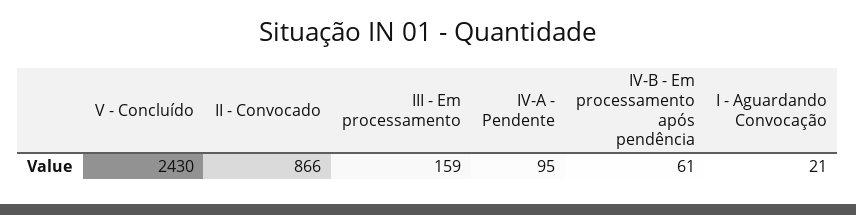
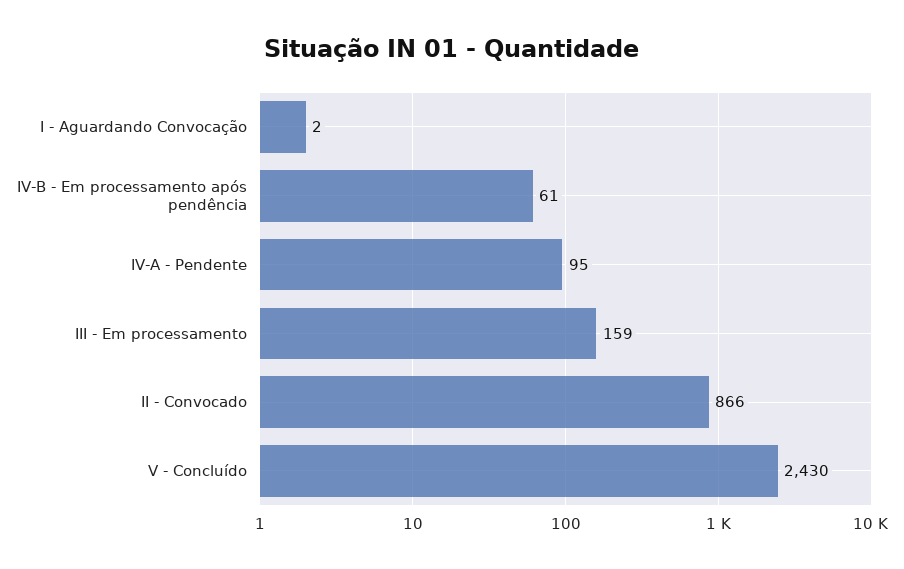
  {
    "V - Concluído": 2430,
    "II - Convocado": 866,
    "III - Em processamento": 159,
    "IV-A - Pendente": 95,
    "IV-B - Em processamento após pendência": 61,
-   "I - Aguardando Convocação": 21
+   "I - Aguardando Convocação": 2
  }

